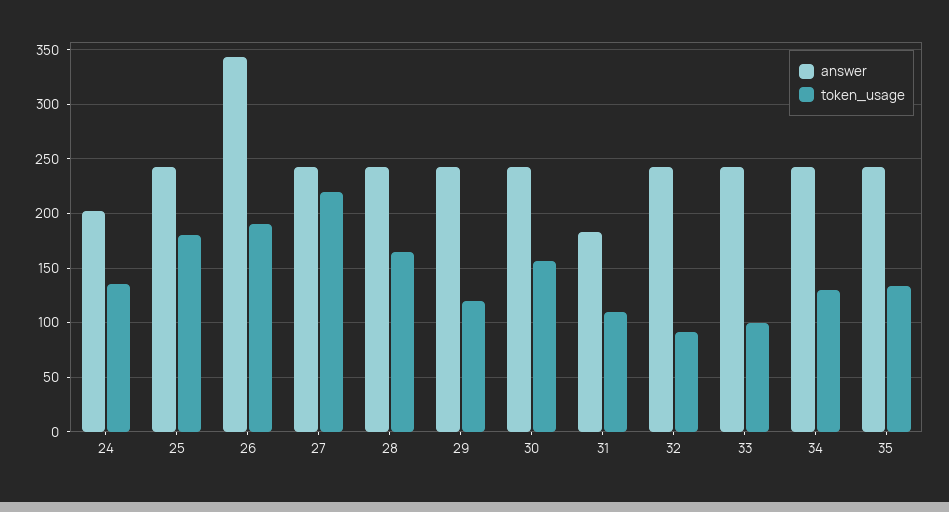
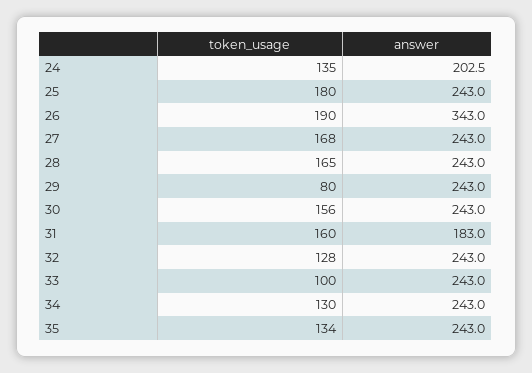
  {
    "answer": {
      "24": 202.5,
      "25": 243,
      "26": 343,
      "27": 243,
      "28": 243,
      "29": 243,
      "30": 243,
      "31": 183,
      "32": 243,
      "33": 243,
      "34": 243,
      "35": 243
    },
    "token_usage": {
      "24": 135,
      "25": 180,
      "26": 190,
-     "27": 220,
+     "27": 168,
      "28": 165,
-     "29": 120,
+     "29": 80,
      "30": 156,
-     "31": 110,
+     "31": 160,
-     "32": 90,
+     "32": 128,
      "33": 100,
      "34": 130,
      "35": 134
    }
  }

